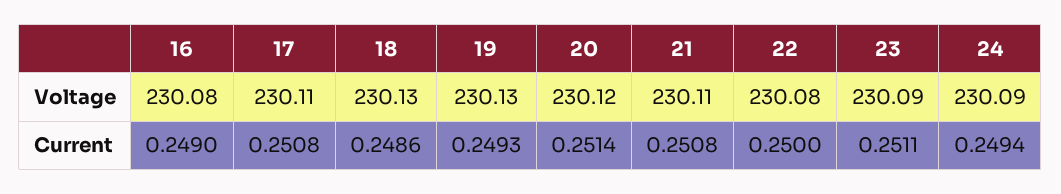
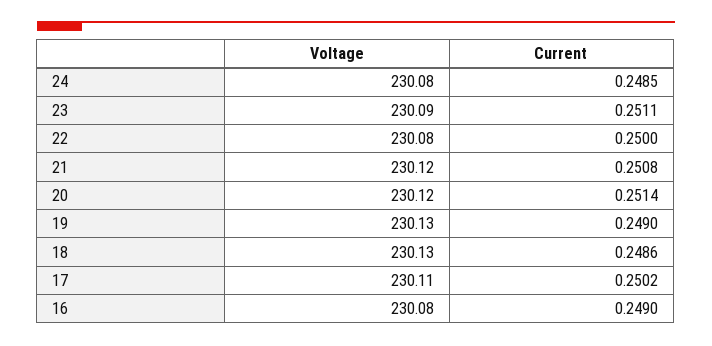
  {
    "16": {
      "Voltage": 230.08,
      "Current": 0.249
    },
    "17": {
      "Voltage": 230.11,
-     "Current": 0.2508
+     "Current": 0.2502
    },
    "18": {
      "Voltage": 230.13,
      "Current": 0.2486
    },
    "19": {
      "Voltage": 230.13,
-     "Current": 0.2493
+     "Current": 0.249
    },
    "20": {
      "Voltage": 230.12,
      "Current": 0.2514
    },
    "21": {
-     "Voltage": 230.11,
+     "Voltage": 230.12,
      "Current": 0.2508
    },
    "22": {
      "Voltage": 230.08,
      "Current": 0.25
    },
    "23": {
      "Voltage": 230.09,
      "Current": 0.2511
    },
    "24": {
-     "Voltage": 230.09,
+     "Voltage": 230.08,
-     "Current": 0.2494
+     "Current": 0.2485
    }
  }

